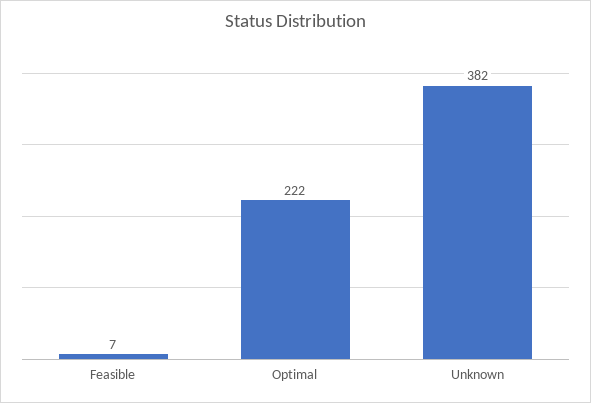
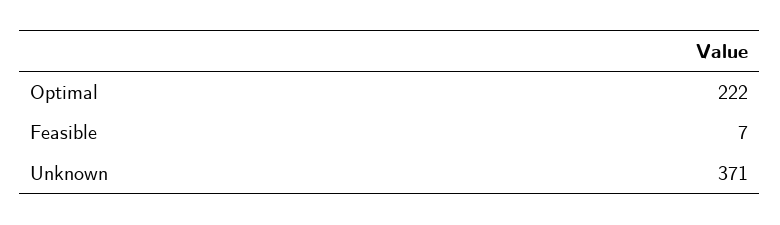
  {
    "Feasible": 7,
    "Optimal": 222,
-   "Unknown": 382
+   "Unknown": 371
  }

